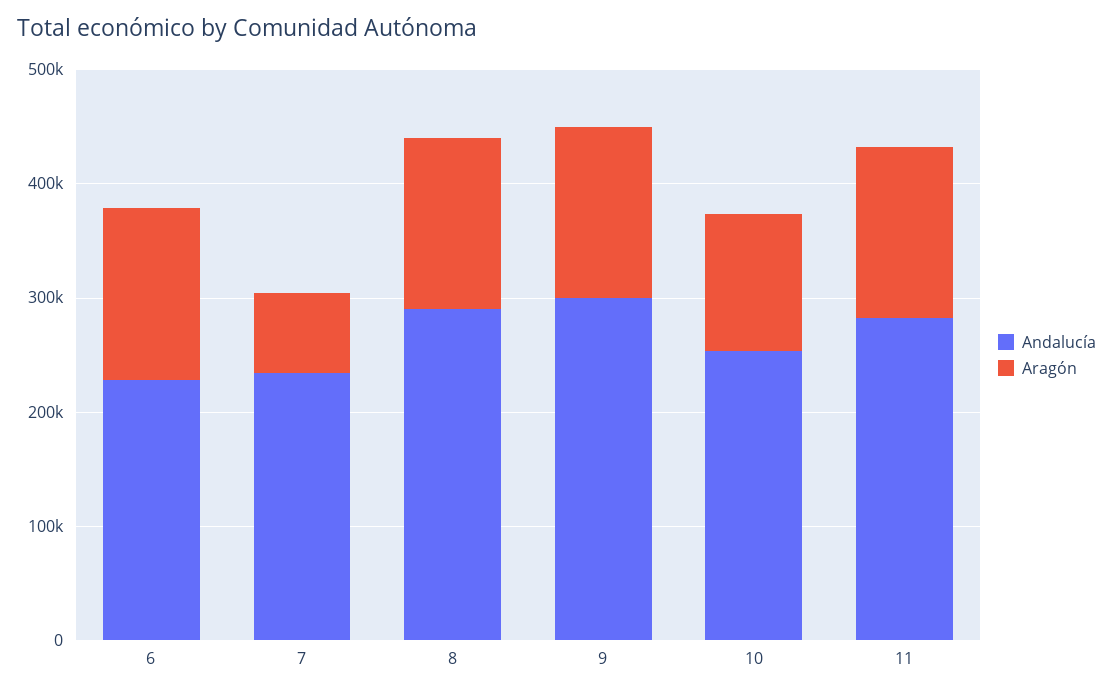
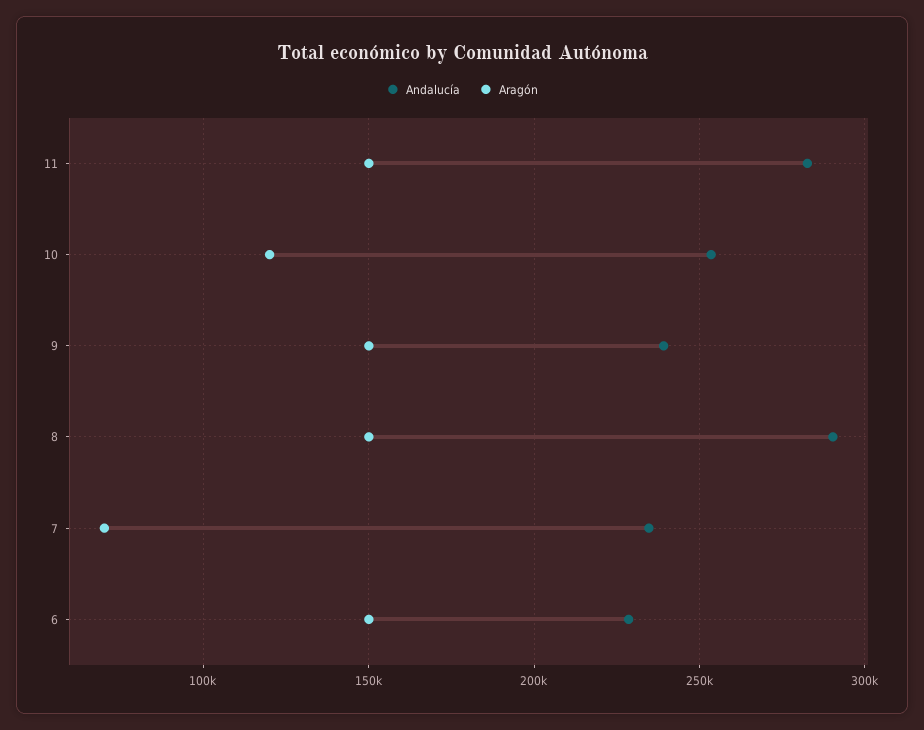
  {
    "Andalucía": {
      "6": 230000,
      "7": 235000,
      "8": 290000,
-     "9": 300000,
+     "9": 240000,
      "10": 255000,
      "11": 285000
    },
    "Aragón": {
      "6": 150000,
      "7": 70000,
      "8": 150000,
      "9": 150000,
      "10": 120000,
      "11": 150000
    }
  }

